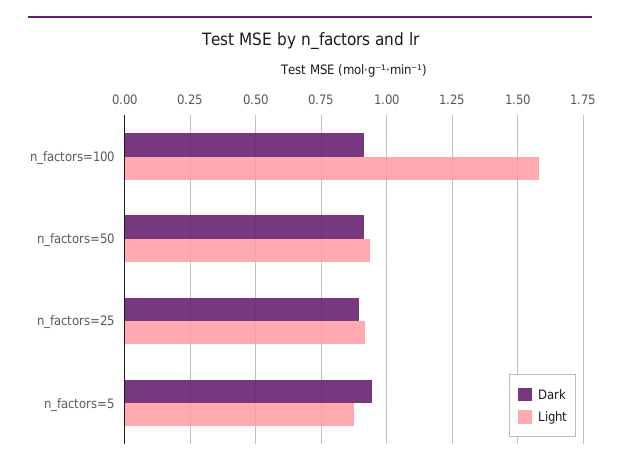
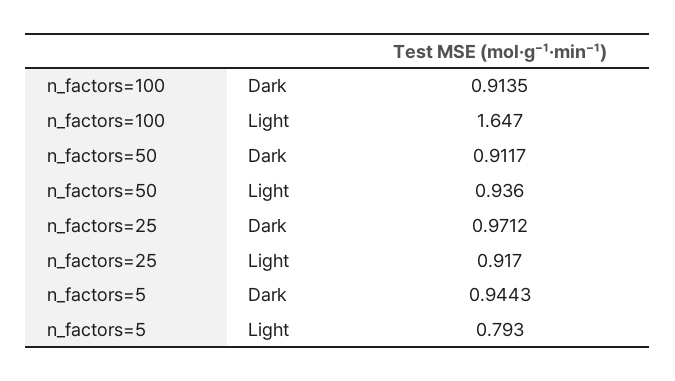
  {
    "Dark": {
      "n_factors=100": 0.9135,
      "n_factors=50": 0.9117,
-     "n_factors=25": 0.9,
+     "n_factors=25": 0.9712,
      "n_factors=5": 0.9443
    },
    "Light": {
-     "n_factors=100": 1.575,
+     "n_factors=100": 1.647,
      "n_factors=50": 0.936,
      "n_factors=25": 0.917,
-     "n_factors=5": 0.875
+     "n_factors=5": 0.793
    }
  }

